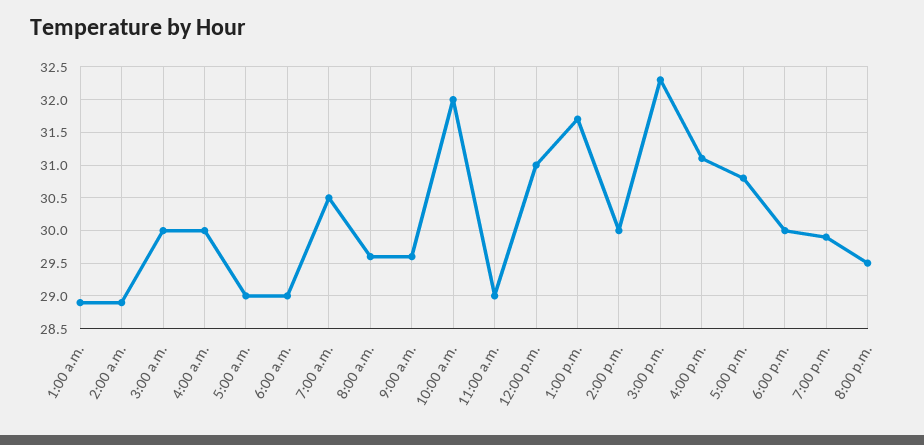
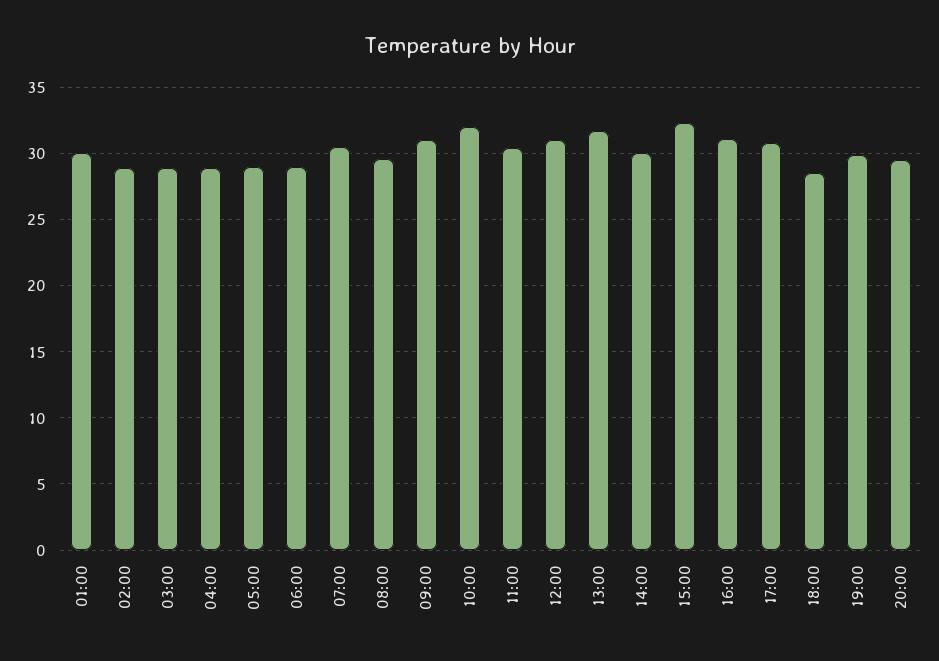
  {
-   "1:00 a.m.": 28.9,
+   "1:00 a.m.": 30,
    "2:00 a.m.": 28.9,
-   "3:00 a.m.": 30,
+   "3:00 a.m.": 29,
-   "4:00 a.m.": 30,
+   "4:00 a.m.": 29,
    "5:00 a.m.": 29,
    "6:00 a.m.": 29,
    "7:00 a.m.": 30.5,
    "8:00 a.m.": 29.6,
-   "9:00 a.m.": 29.6,
+   "9:00 a.m.": 31,
    "10:00 a.m.": 32,
-   "11:00 a.m.": 29,
+   "11:00 a.m.": 30.5,
    "12:00 p.m.": 31,
    "1:00 p.m.": 31.7,
    "2:00 p.m.": 30,
    "3:00 p.m.": 32.3,
    "4:00 p.m.": 31.1,
    "5:00 p.m.": 30.8,
-   "6:00 p.m.": 30,
+   "6:00 p.m.": 28.5,
    "7:00 p.m.": 29.9,
    "8:00 p.m.": 29.5
  }

